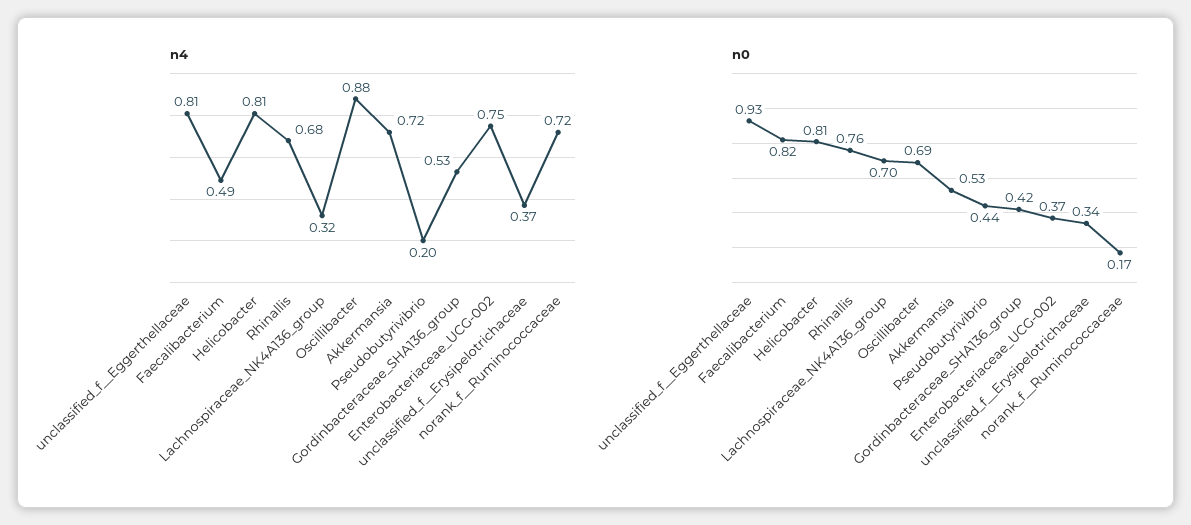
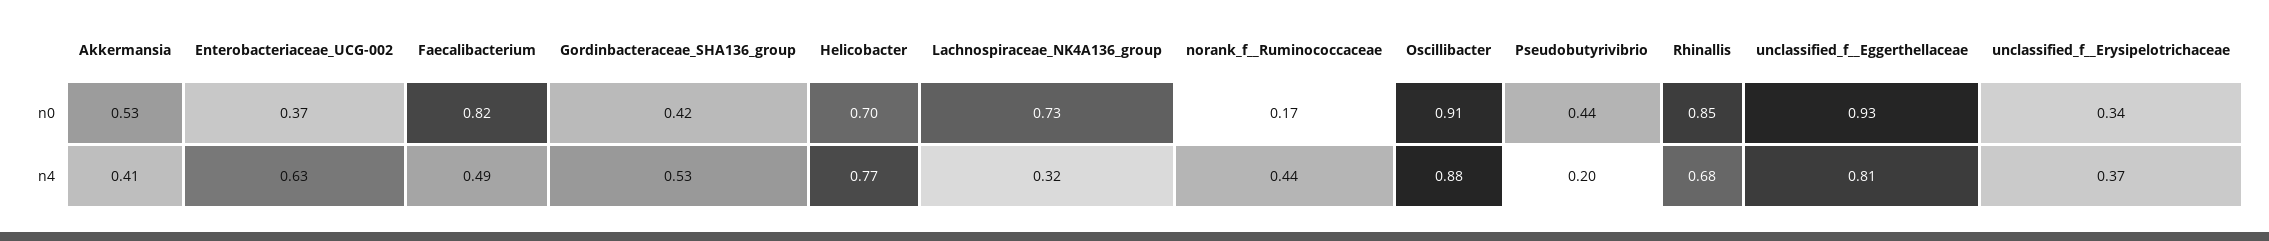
  {
    "n4": {
      "unclassified_f__Eggerthellaceae": 0.81,
      "Faecalibacterium": 0.49,
-     "Helicobacter": 0.81,
+     "Helicobacter": 0.77,
      "Rhinallis": 0.68,
      "Lachnospiraceae_NK4A136_group": 0.32,
      "Oscillibacter": 0.88,
-     "Akkermansia": 0.72,
+     "Akkermansia": 0.41,
      "Pseudobutyrivibrio": 0.2,
      "Gordinbacteraceae_SHA136_group": 0.53,
-     "Enterobacteriaceae_UCG-002": 0.75,
+     "Enterobacteriaceae_UCG-002": 0.63,
      "unclassified_f__Erysipelotrichaceae": 0.37,
-     "norank_f__Ruminococcaceae": 0.72
+     "norank_f__Ruminococcaceae": 0.44
    },
    "n0": {
      "unclassified_f__Eggerthellaceae": 0.93,
      "Faecalibacterium": 0.82,
-     "Helicobacter": 0.81,
+     "Helicobacter": 0.7,
-     "Rhinallis": 0.76,
+     "Rhinallis": 0.85,
-     "Lachnospiraceae_NK4A136_group": 0.7,
+     "Lachnospiraceae_NK4A136_group": 0.73,
-     "Oscillibacter": 0.69,
+     "Oscillibacter": 0.91,
      "Akkermansia": 0.53,
      "Pseudobutyrivibrio": 0.44,
      "Gordinbacteraceae_SHA136_group": 0.42,
      "Enterobacteriaceae_UCG-002": 0.37,
      "unclassified_f__Erysipelotrichaceae": 0.34,
      "norank_f__Ruminococcaceae": 0.17
    }
  }

